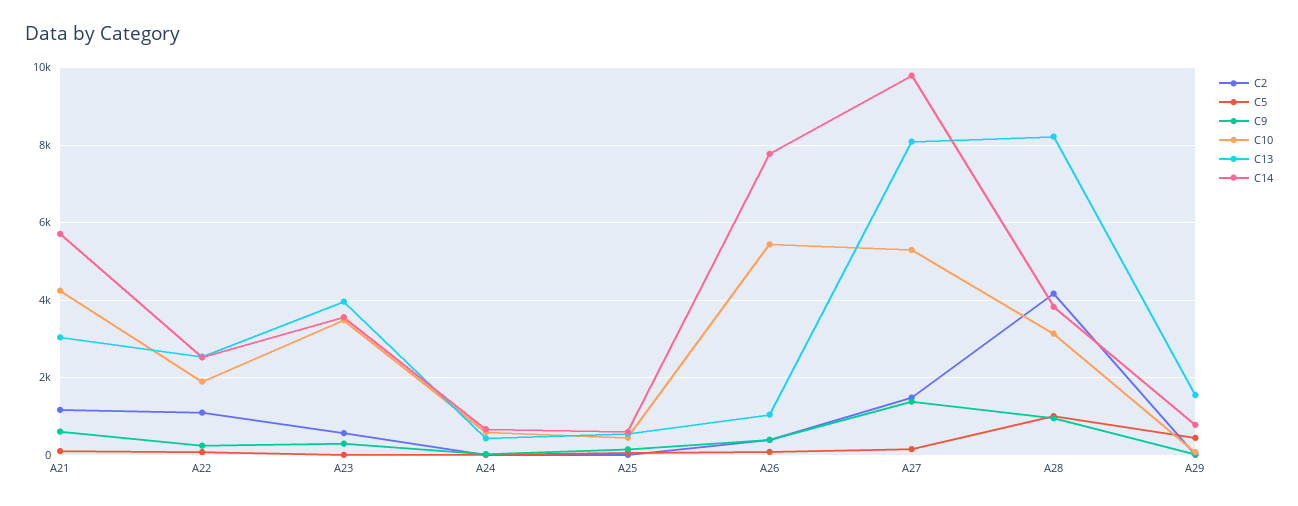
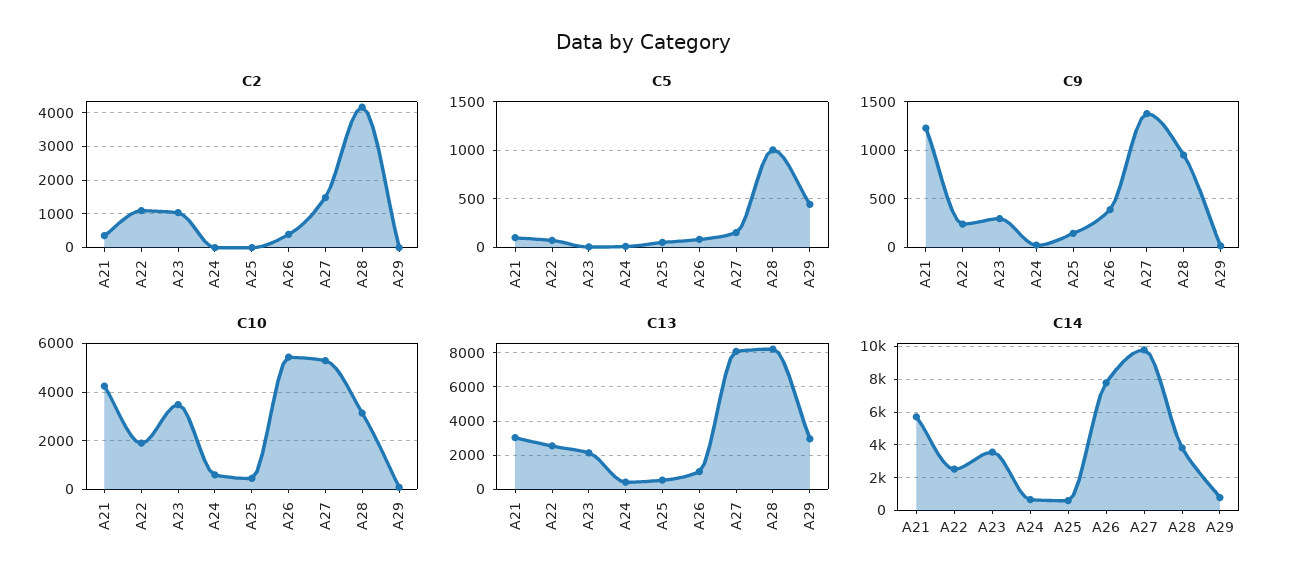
  {
    "C2": {
-     "A21": 1200,
+     "A21": 400,
      "A22": 1000,
-     "A23": 600,
+     "A23": 1000,
      "A24": 0,
      "A25": 0,
      "A26": 400,
      "A27": 1400,
      "A28": 4200,
      "A29": 0
    },
    "C5": {
      "A21": 100,
      "A22": 100,
      "A23": 0,
      "A24": 0,
      "A25": 100,
      "A26": 100,
      "A27": 200,
      "A28": 1000,
      "A29": 400
    },
    "C9": {
-     "A21": 600,
+     "A21": 1200,
      "A22": 200,
      "A23": 300,
      "A24": 0,
      "A25": 100,
      "A26": 400,
      "A27": 1400,
      "A28": 1000,
      "A29": 0
    },
    "C10": {
      "A21": 4200,
      "A22": 1800,
      "A23": 3400,
      "A24": 600,
      "A25": 400,
      "A26": 5400,
      "A27": 5200,
      "A28": 3200,
      "A29": 0
    },
    "C13": {
      "A21": 3000,
      "A22": 2600,
-     "A23": 4000,
+     "A23": 2000,
      "A24": 400,
      "A25": 600,
      "A26": 1000,
      "A27": 8000,
      "A28": 8200,
-     "A29": 1600
+     "A29": 3000
    },
    "C14": {
      "A21": 5800,
      "A22": 2600,
      "A23": 3600,
      "A24": 600,
      "A25": 600,
      "A26": 7800,
      "A27": 9800,
      "A28": 3800,
      "A29": 800
    }
  }

